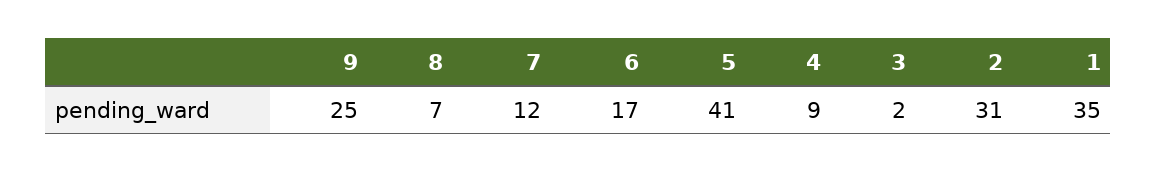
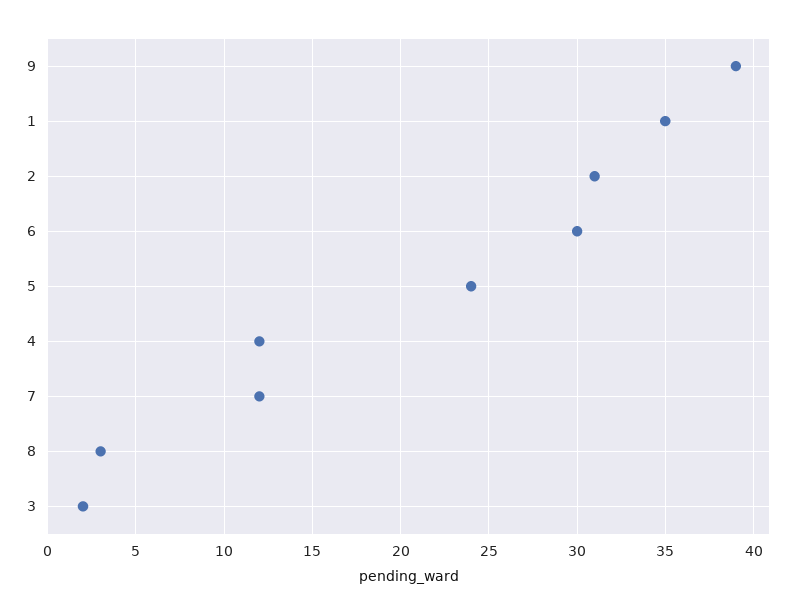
  {
-   "9": 25,
+   "9": 39,
-   "8": 7,
+   "8": 3,
    "7": 12,
-   "6": 17,
+   "6": 30,
-   "5": 41,
+   "5": 24,
-   "4": 9,
+   "4": 12,
    "3": 2,
    "2": 31,
    "1": 35
  }

